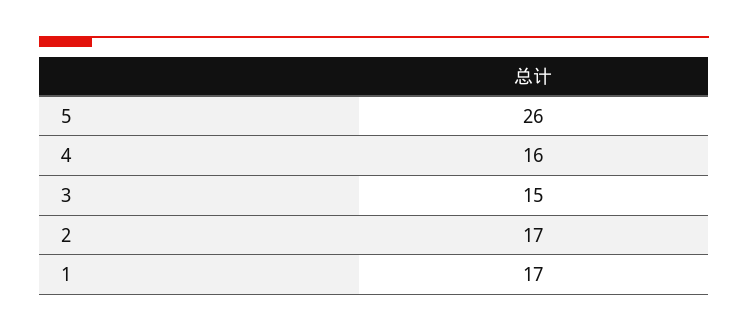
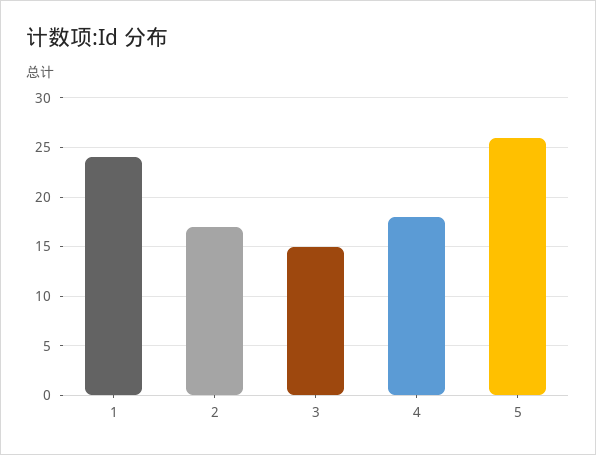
  {
    "5": 26,
-   "4": 16,
+   "4": 18,
    "3": 15,
    "2": 17,
-   "1": 17
+   "1": 24
  }

